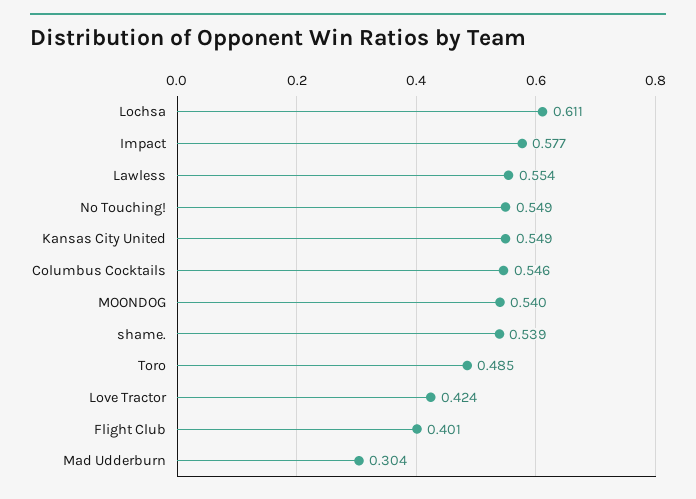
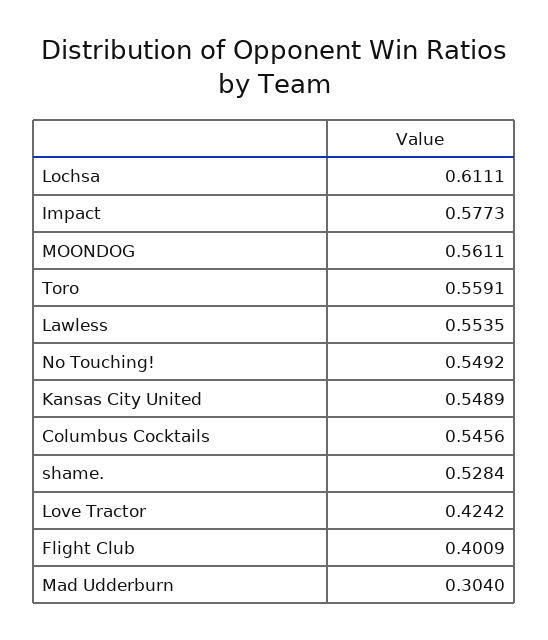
  {
    "Lochsa": 0.6111,
    "Impact": 0.5773,
    "Lawless": 0.5535,
    "No Touching!": 0.5492,
    "Kansas City United": 0.5489,
    "Columbus Cocktails": 0.5456,
-   "MOONDOG": 0.54,
+   "MOONDOG": 0.5611,
-   "shame.": 0.539,
+   "shame.": 0.5284,
-   "Toro": 0.485,
+   "Toro": 0.5591,
    "Love Tractor": 0.4242,
    "Flight Club": 0.4009,
    "Mad Udderburn": 0.304
  }

